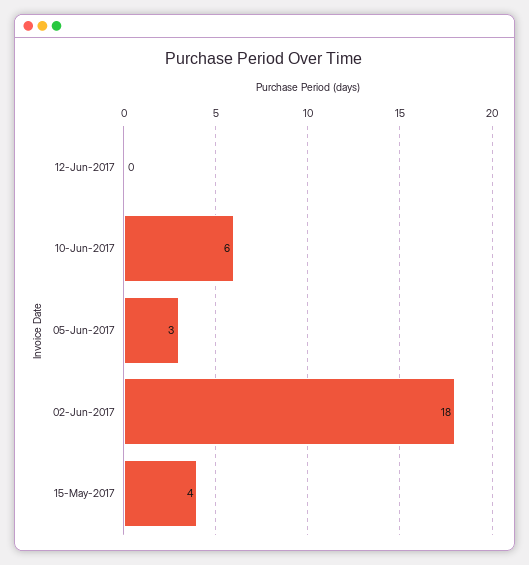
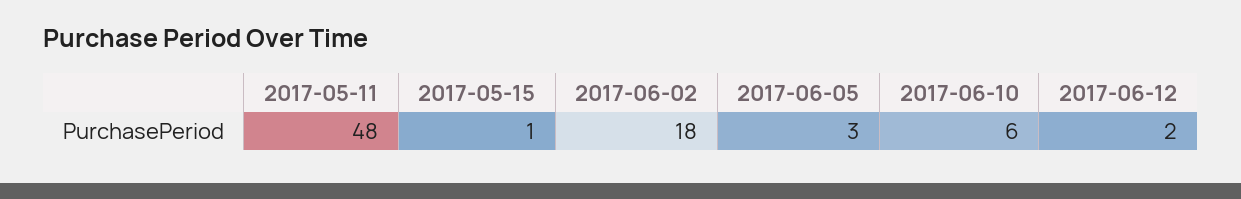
  {
-   "12-Jun-2017": 0,
+   "12-Jun-2017": 2,
    "10-Jun-2017": 6,
    "05-Jun-2017": 3,
    "02-Jun-2017": 18,
-   "15-May-2017": 4
+   "15-May-2017": 1,
+   "2017-05-11": 48
  }

